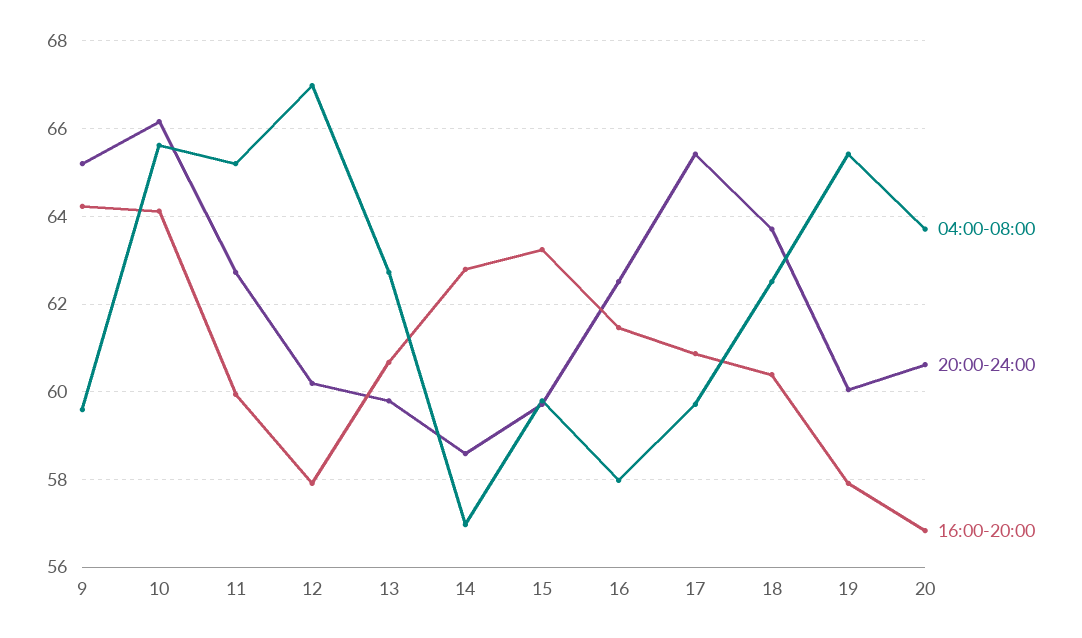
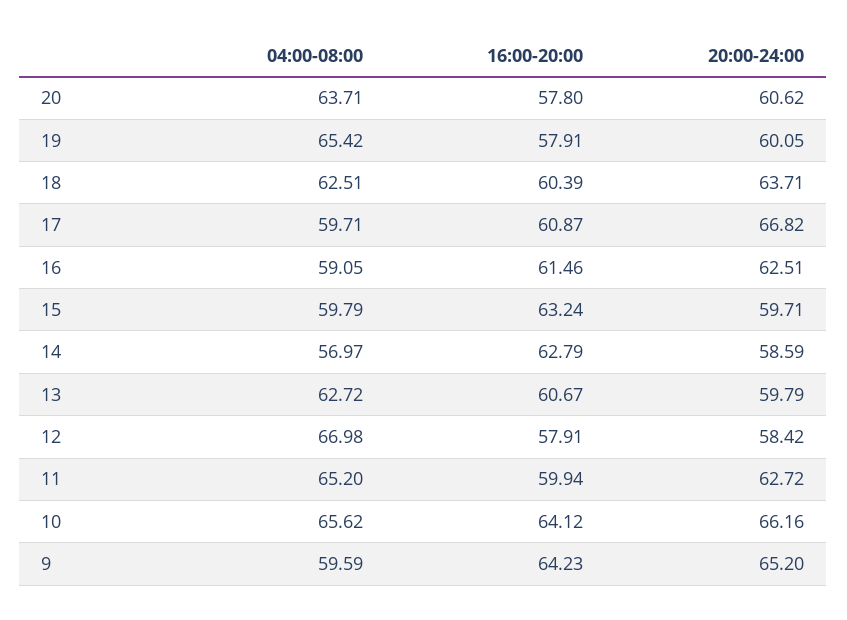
  {
    "04:00-08:00": {
      "9": 59.59,
      "10": 65.62,
      "11": 65.2,
      "12": 66.98,
      "13": 62.72,
      "14": 56.97,
      "15": 59.79,
-     "16": 58,
+     "16": 59.05,
      "17": 59.71,
      "18": 62.51,
      "19": 65.42,
      "20": 63.71
    },
    "20:00-24:00": {
      "9": 65.2,
      "10": 66.16,
      "11": 62.72,
-     "12": 60.2,
+     "12": 58.42,
      "13": 59.79,
      "14": 58.59,
      "15": 59.71,
      "16": 62.51,
-     "17": 65.4,
+     "17": 66.82,
      "18": 63.71,
      "19": 60.05,
      "20": 60.62
    },
    "16:00-20:00": {
      "9": 64.23,
      "10": 64.12,
      "11": 59.94,
      "12": 57.91,
      "13": 60.67,
      "14": 62.79,
      "15": 63.24,
      "16": 61.46,
      "17": 60.87,
      "18": 60.39,
      "19": 57.91,
-     "20": 56.8
+     "20": 57.8
    }
  }

